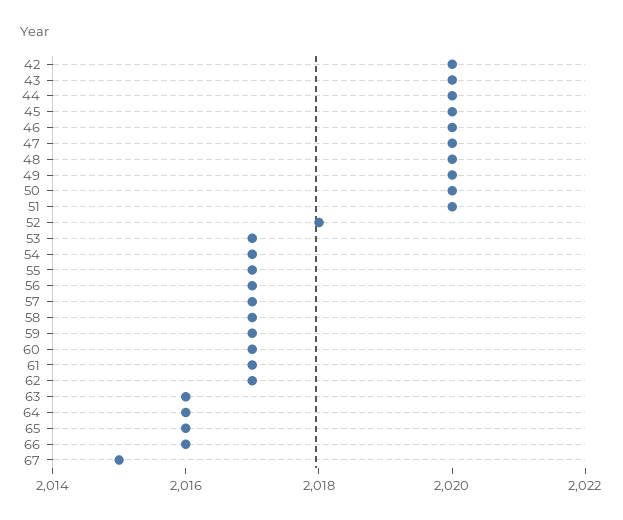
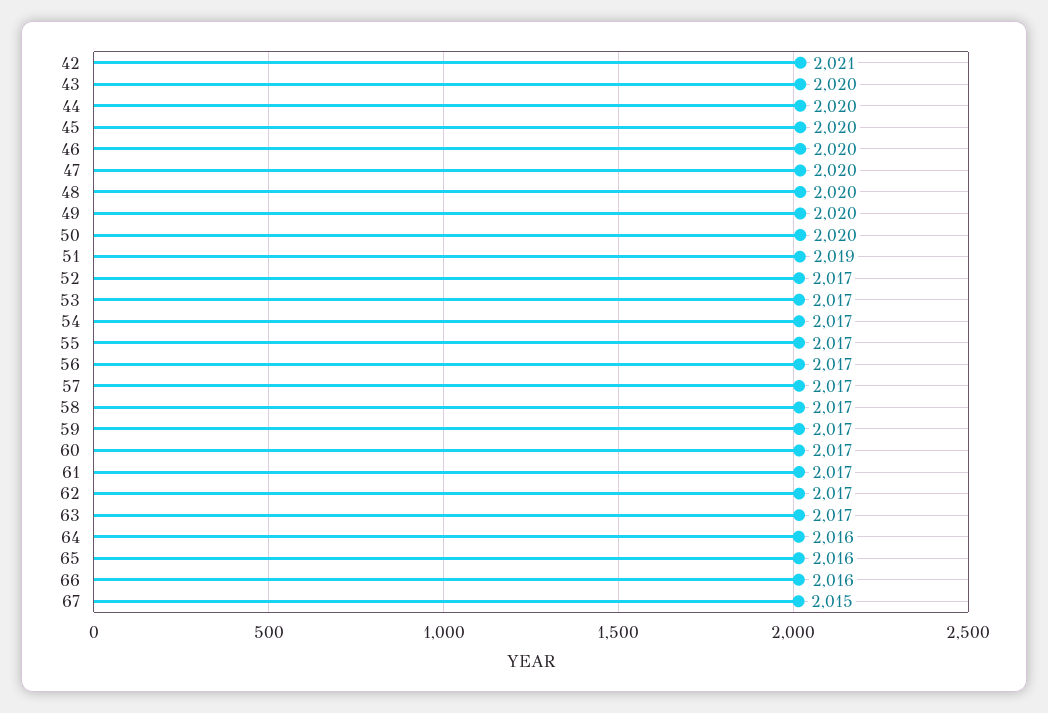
  {
-   "42": 2020,
+   "42": 2021,
    "43": 2020,
    "44": 2020,
    "45": 2020,
    "46": 2020,
    "47": 2020,
    "48": 2020,
    "49": 2020,
    "50": 2020,
-   "51": 2020,
+   "51": 2019,
-   "52": 2018,
+   "52": 2017,
    "53": 2017,
    "54": 2017,
    "55": 2017,
    "56": 2017,
    "57": 2017,
    "58": 2017,
    "59": 2017,
    "60": 2017,
    "61": 2017,
    "62": 2017,
-   "63": 2016,
+   "63": 2017,
    "64": 2016,
    "65": 2016,
    "66": 2016,
    "67": 2015
  }

